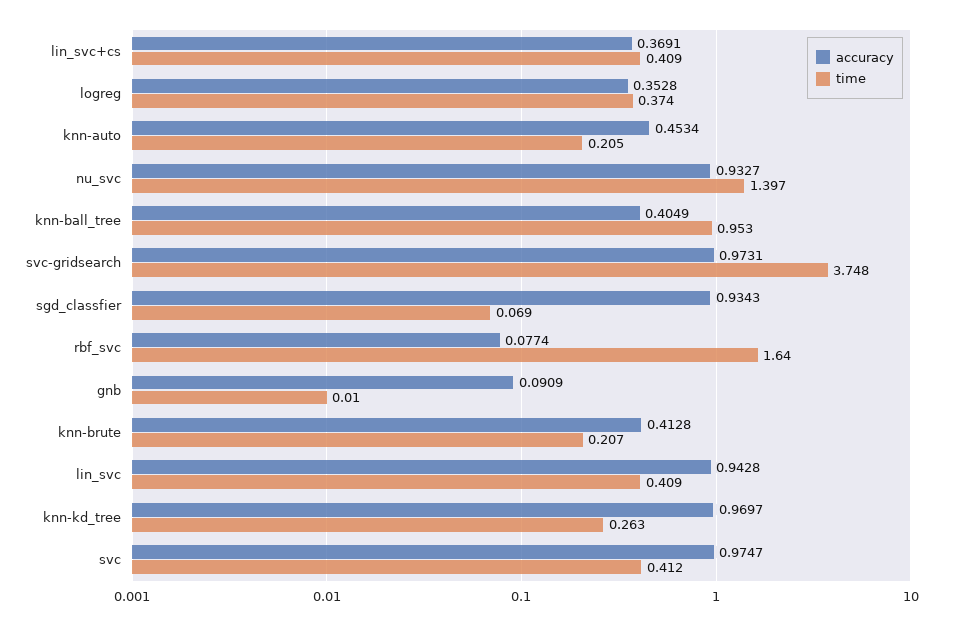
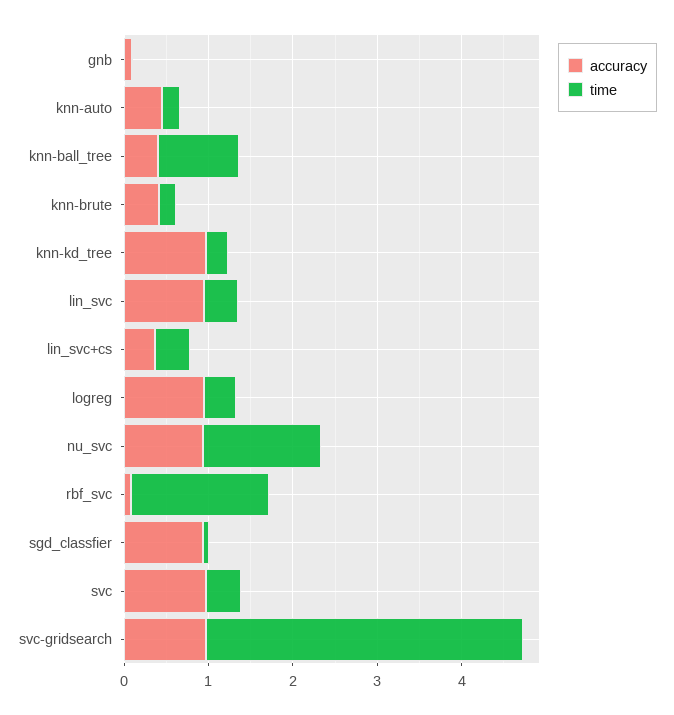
  {
    "accuracy": {
      "lin_svc+cs": 0.3691,
-     "logreg": 0.3528,
+     "logreg": 1,
      "knn-auto": 0.4534,
      "nu_svc": 0.9327,
      "knn-ball_tree": 0.4049,
      "svc-gridsearch": 0.9731,
      "sgd_classfier": 0.9343,
      "rbf_svc": 0.0774,
      "gnb": 0.0909,
      "knn-brute": 0.4128,
      "lin_svc": 0.9428,
      "knn-kd_tree": 0.9697,
      "svc": 0.9747
    },
    "time": {
      "lin_svc+cs": 0.409,
      "logreg": 0.374,
      "knn-auto": 0.205,
      "nu_svc": 1.397,
      "knn-ball_tree": 0.953,
      "svc-gridsearch": 3.748,
      "sgd_classfier": 0.069,
      "rbf_svc": 1.64,
      "gnb": 0.01,
      "knn-brute": 0.207,
      "lin_svc": 0.409,
      "knn-kd_tree": 0.263,
      "svc": 0.412
    }
  }

